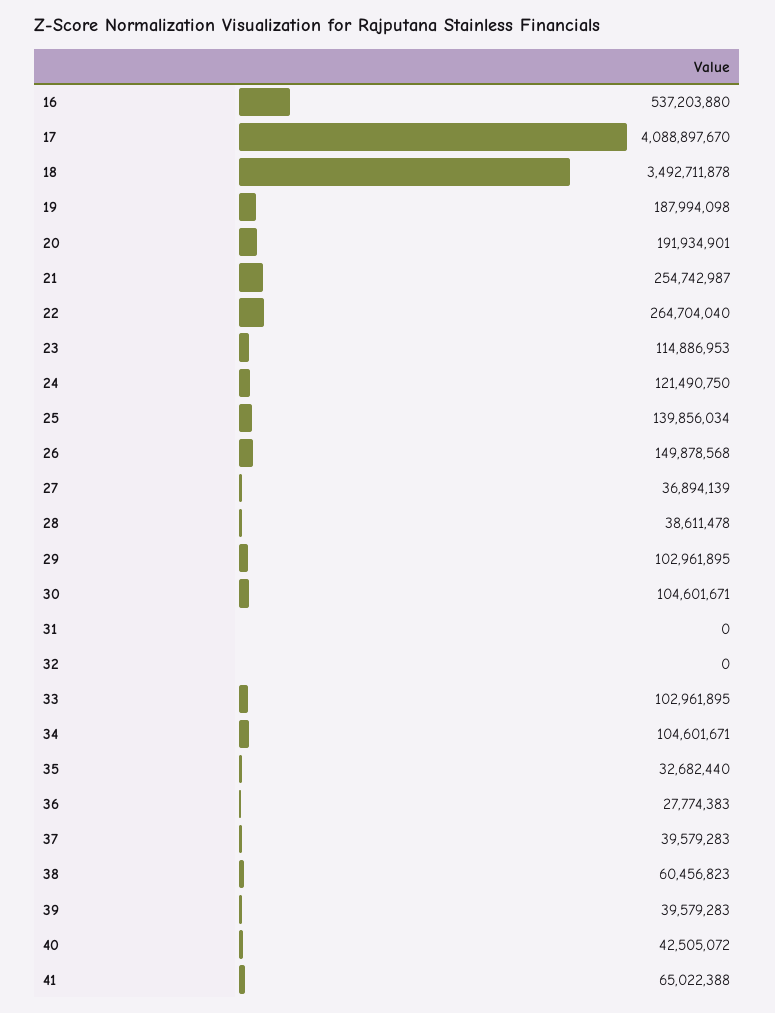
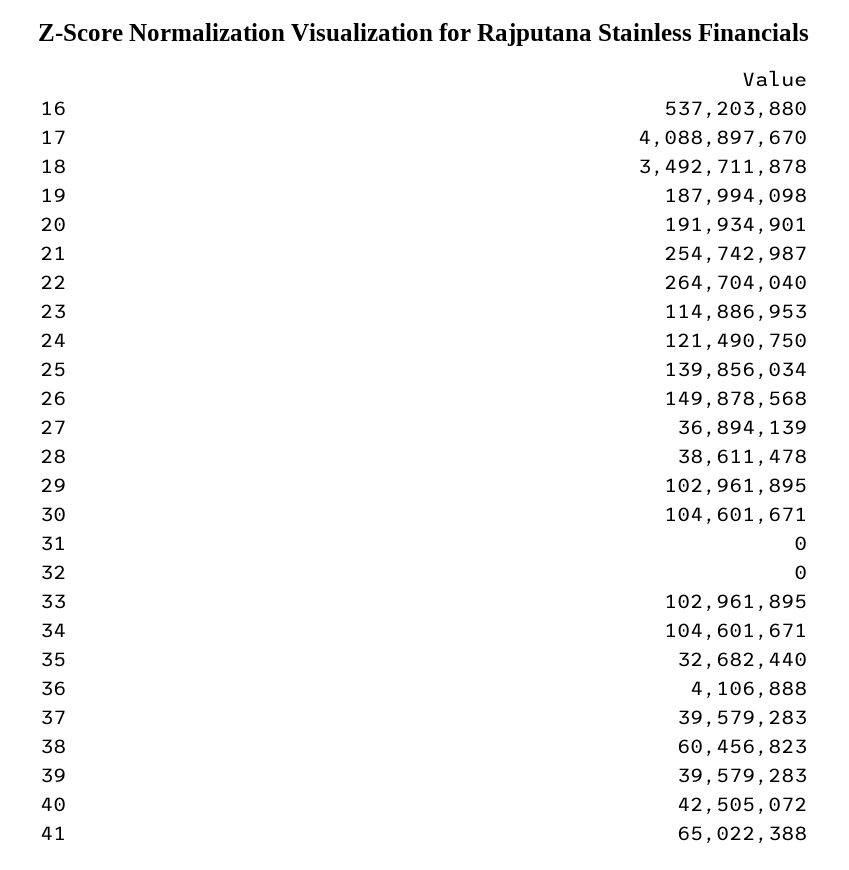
  {
    "16": 537203880,
    "17": 4088897670,
    "18": 3492711878,
    "19": 187994098,
    "20": 191934901,
    "21": 254742987,
    "22": 264704040,
    "23": 114886953,
    "24": 121490750,
    "25": 139856034,
    "26": 149878568,
    "27": 36894139,
    "28": 38611478,
    "29": 102961895,
    "30": 104601671,
    "31": 0,
    "32": 0,
    "33": 102961895,
    "34": 104601671,
    "35": 32682440,
-   "36": 27774383,
+   "36": 4106888,
    "37": 39579283,
    "38": 60456823,
    "39": 39579283,
    "40": 42505072,
    "41": 65022388
  }

